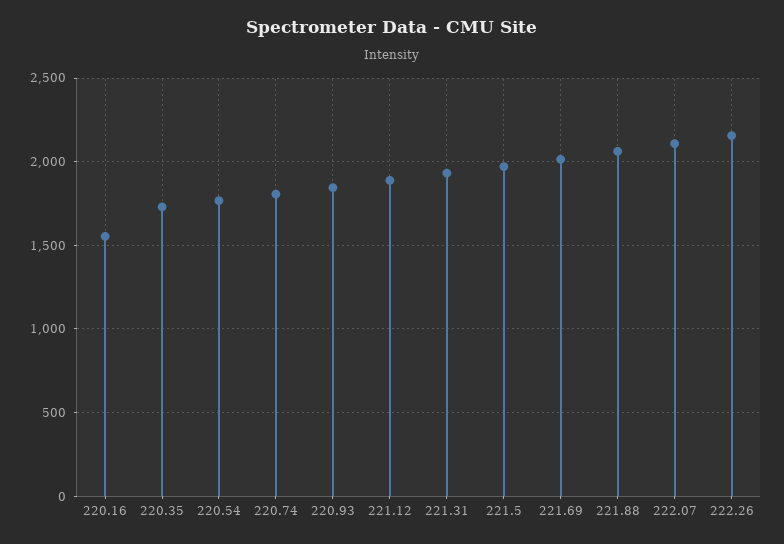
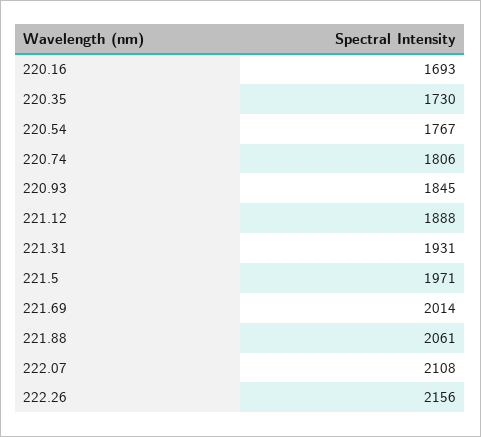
  {
-   "220.16": 1550,
+   "220.16": 1693,
    "220.35": 1730,
    "220.54": 1767,
    "220.74": 1806,
    "220.93": 1845,
    "221.12": 1888,
    "221.31": 1931,
    "221.5": 1971,
    "221.69": 2014,
    "221.88": 2061,
    "222.07": 2108,
    "222.26": 2156
  }

